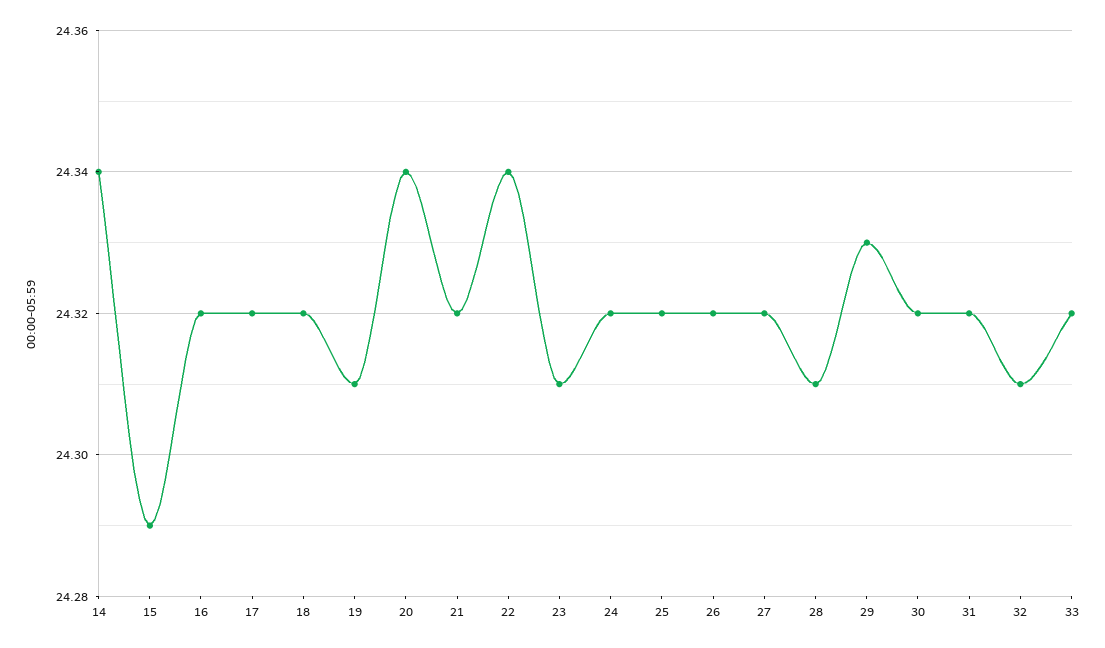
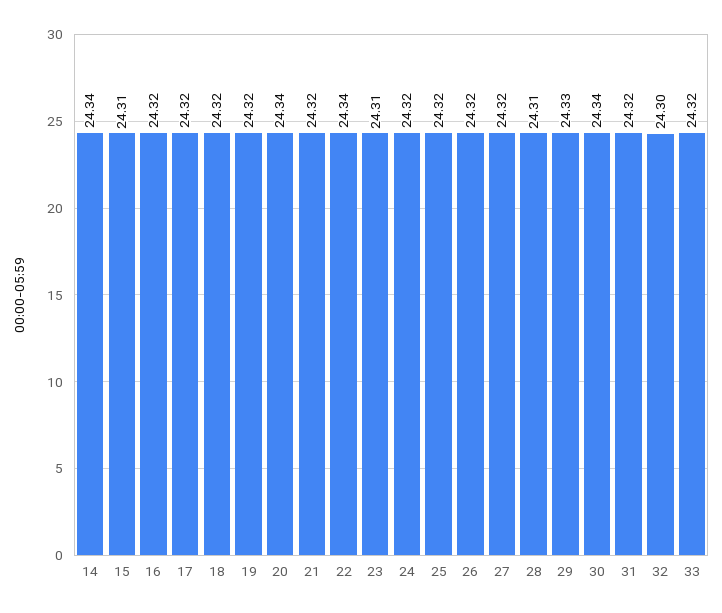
  {
    "14": 24.34,
-   "15": 24.29,
+   "15": 24.31,
    "16": 24.32,
    "17": 24.32,
    "18": 24.32,
-   "19": 24.31,
+   "19": 24.32,
    "20": 24.34,
    "21": 24.32,
    "22": 24.34,
    "23": 24.31,
    "24": 24.32,
    "25": 24.32,
    "26": 24.32,
    "27": 24.32,
    "28": 24.31,
    "29": 24.33,
-   "30": 24.32,
+   "30": 24.34,
    "31": 24.32,
-   "32": 24.31,
+   "32": 24.3,
    "33": 24.32
  }

